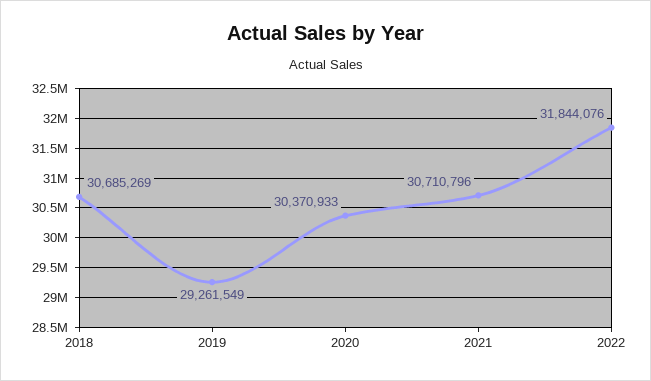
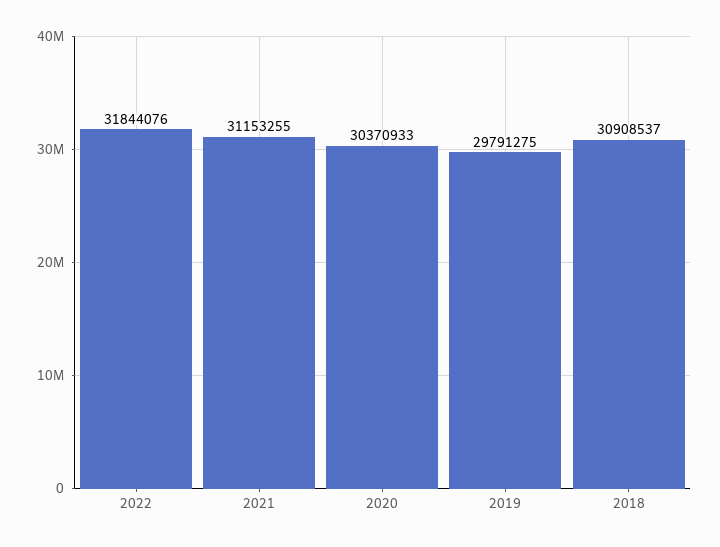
  {
-   "2018": 30685269,
+   "2018": 30908537,
-   "2019": 29261549,
+   "2019": 29791275,
    "2020": 30370933,
-   "2021": 30710796,
+   "2021": 31153255,
    "2022": 31844076
  }

